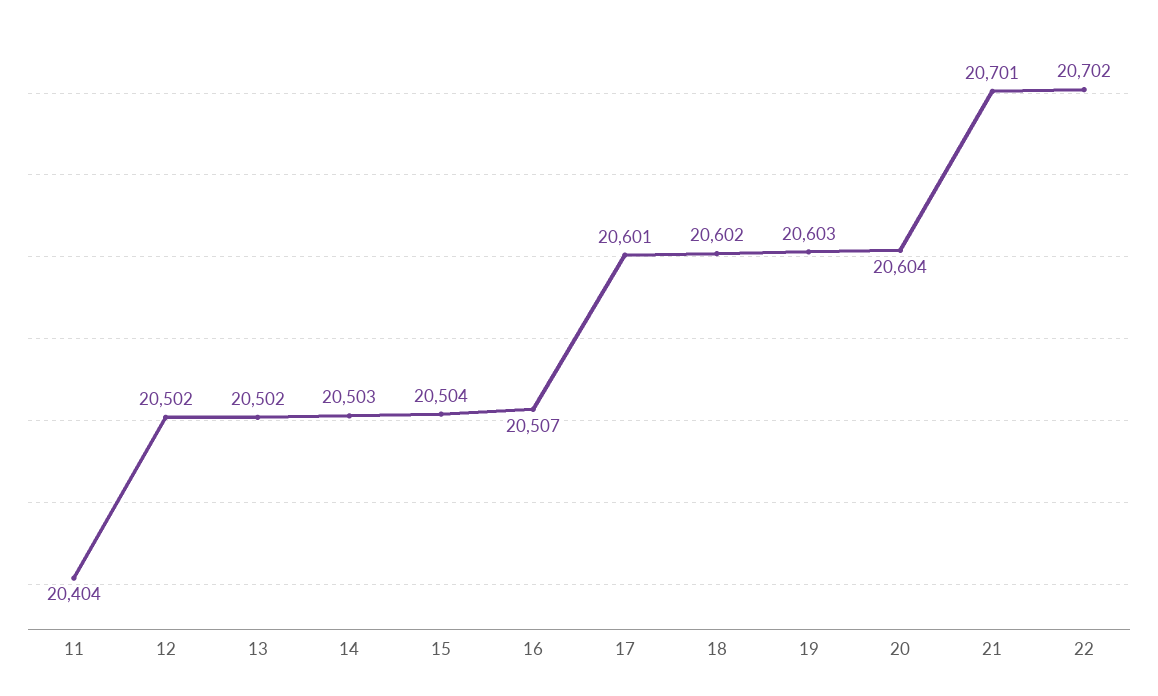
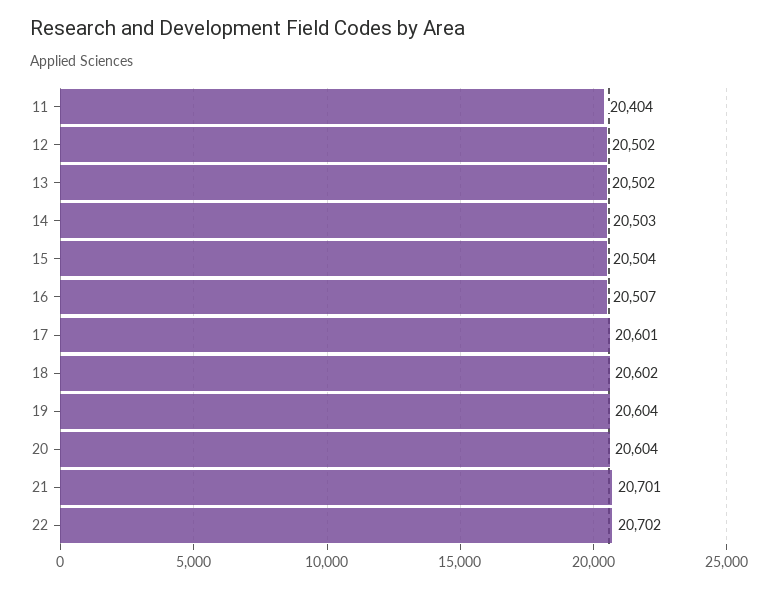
  {
    "11": 20404,
    "12": 20502,
    "13": 20502,
    "14": 20503,
    "15": 20504,
    "16": 20507,
    "17": 20601,
    "18": 20602,
-   "19": 20603,
+   "19": 20604,
    "20": 20604,
    "21": 20701,
    "22": 20702
  }

